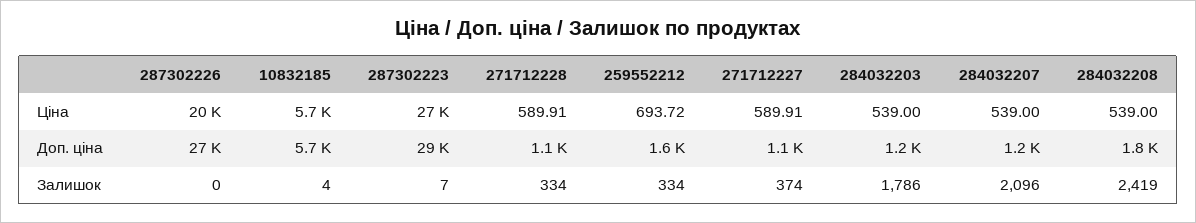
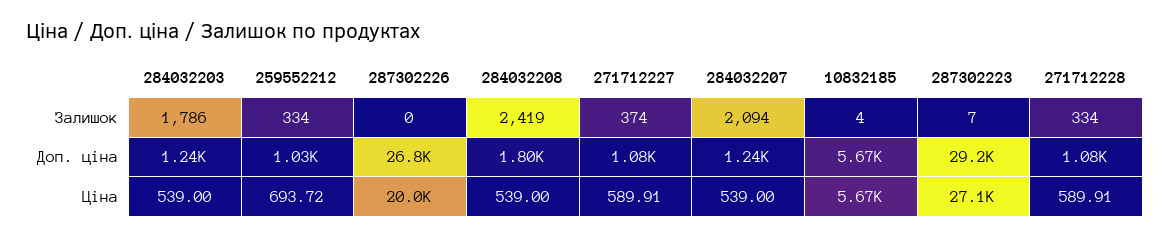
  {
    "287302226": {
      "Ціна": 20000,
      "Доп. ціна": 26800,
      "Залишок": 0
    },
    "10832185": {
      "Ціна": 5670,
      "Доп. ціна": 5670,
      "Залишок": 4
    },
    "287302223": {
      "Ціна": 27100,
      "Доп. ціна": 29200,
      "Залишок": 7
    },
    "271712228": {
      "Ціна": 589.91,
      "Доп. ціна": 1080,
      "Залишок": 334
    },
    "259552212": {
      "Ціна": 693.72,
-     "Доп. ціна": 1600,
+     "Доп. ціна": 1030,
      "Залишок": 334
    },
    "271712227": {
      "Ціна": 589.91,
      "Доп. ціна": 1080,
      "Залишок": 374
    },
    "284032203": {
      "Ціна": 539,
      "Доп. ціна": 1240,
      "Залишок": 1786
    },
    "284032207": {
      "Ціна": 539,
      "Доп. ціна": 1240,
-     "Залишок": 2096
+     "Залишок": 2094
    },
    "284032208": {
      "Ціна": 539,
      "Доп. ціна": 1800,
      "Залишок": 2419
    }
  }

